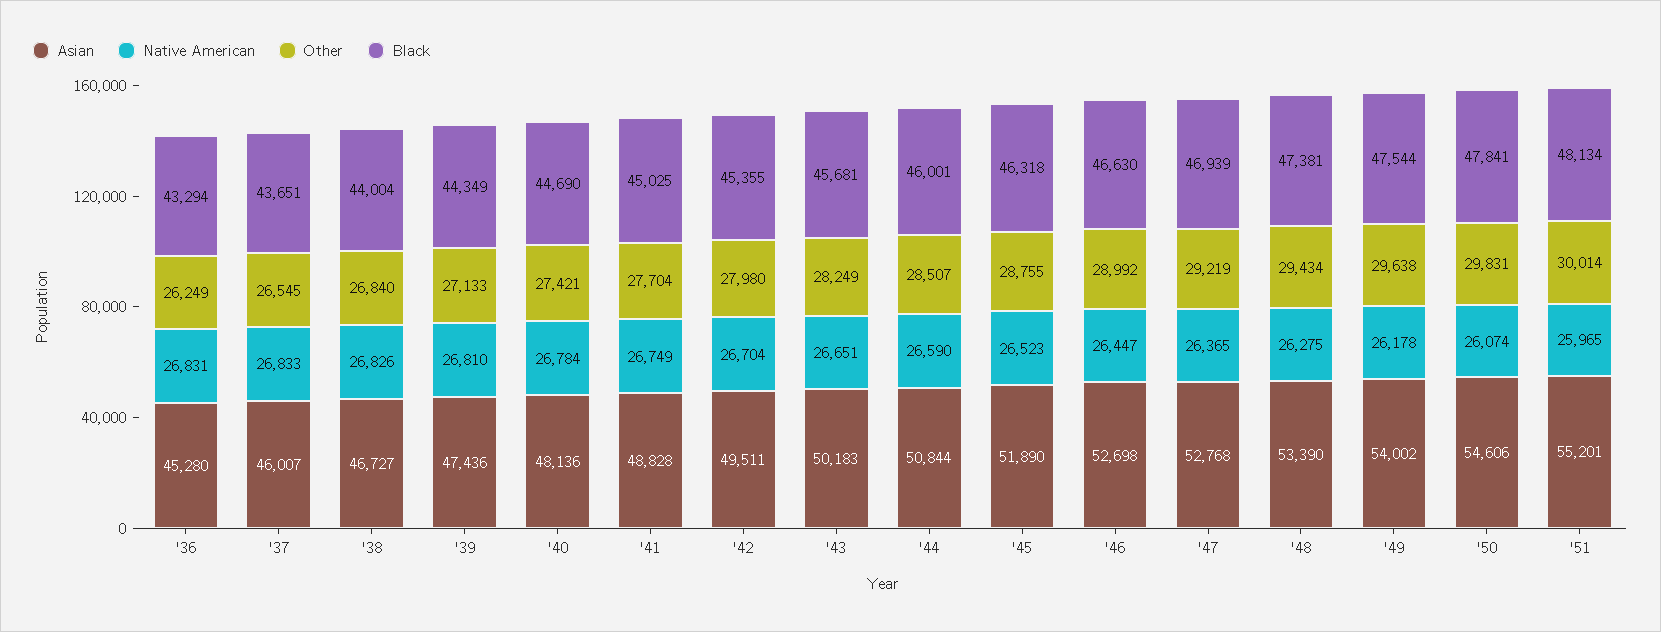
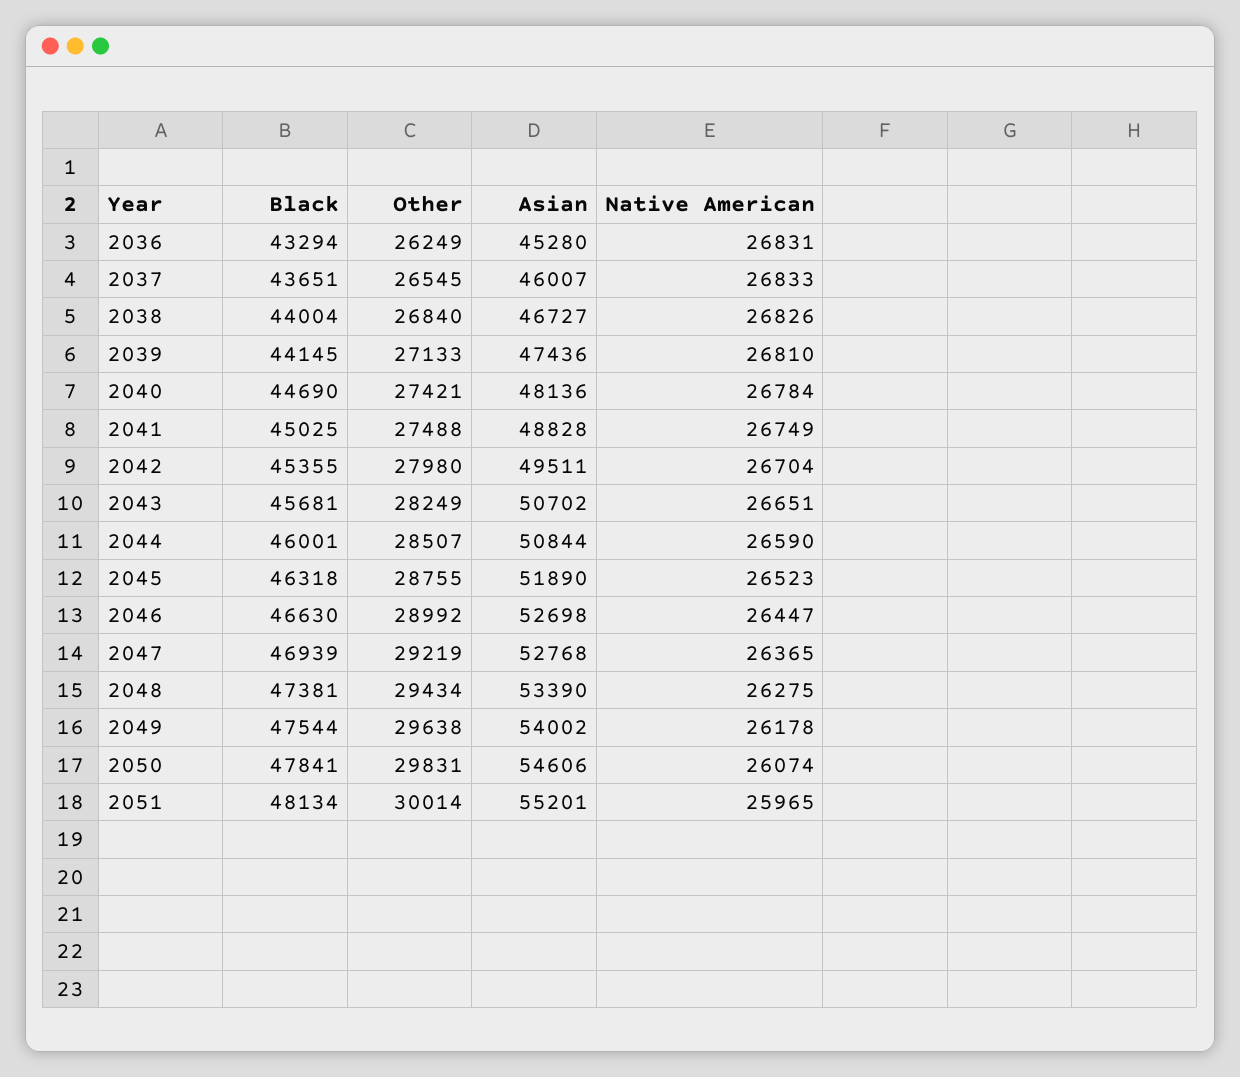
  {
    "Asian": {
      "'36": 45280,
      "'37": 46007,
      "'38": 46727,
      "'39": 47436,
      "'40": 48136,
      "'41": 48828,
      "'42": 49511,
-     "'43": 50183,
+     "'43": 50702,
      "'44": 50844,
      "'45": 51890,
      "'46": 52698,
      "'47": 52768,
      "'48": 53390,
      "'49": 54002,
      "'50": 54606,
      "'51": 55201
    },
    "Native American": {
      "'36": 26831,
      "'37": 26833,
      "'38": 26826,
      "'39": 26810,
      "'40": 26784,
      "'41": 26749,
      "'42": 26704,
      "'43": 26651,
      "'44": 26590,
      "'45": 26523,
      "'46": 26447,
      "'47": 26365,
      "'48": 26275,
      "'49": 26178,
      "'50": 26074,
      "'51": 25965
    },
    "Other": {
      "'36": 26249,
      "'37": 26545,
      "'38": 26840,
      "'39": 27133,
      "'40": 27421,
-     "'41": 27704,
+     "'41": 27488,
      "'42": 27980,
      "'43": 28249,
      "'44": 28507,
      "'45": 28755,
      "'46": 28992,
      "'47": 29219,
      "'48": 29434,
      "'49": 29638,
      "'50": 29831,
      "'51": 30014
    },
    "Black": {
      "'36": 43294,
      "'37": 43651,
      "'38": 44004,
-     "'39": 44349,
+     "'39": 44145,
      "'40": 44690,
      "'41": 45025,
      "'42": 45355,
      "'43": 45681,
      "'44": 46001,
      "'45": 46318,
      "'46": 46630,
      "'47": 46939,
      "'48": 47381,
      "'49": 47544,
      "'50": 47841,
      "'51": 48134
    }
  }

